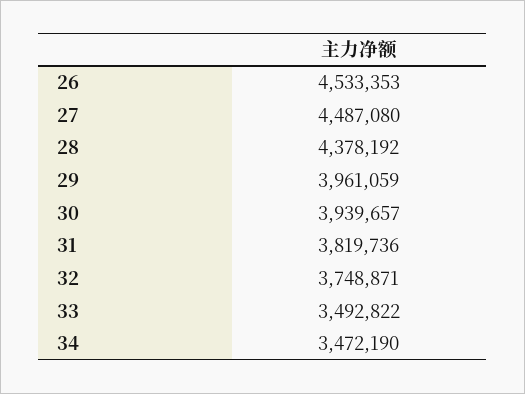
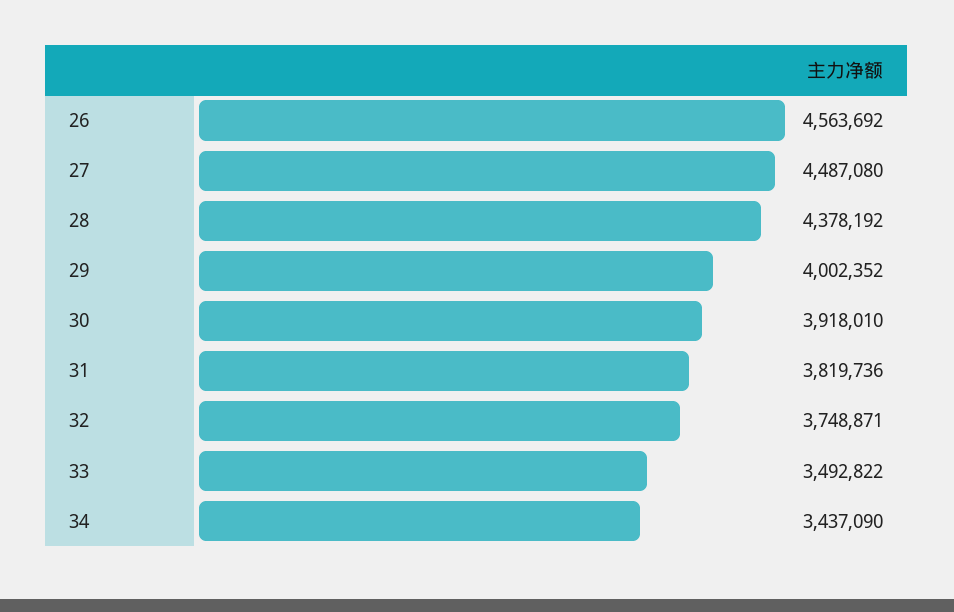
  {
-   "26": 4533353,
+   "26": 4563692,
    "27": 4487080,
    "28": 4378192,
-   "29": 3961059,
+   "29": 4002352,
-   "30": 3939657,
+   "30": 3918010,
    "31": 3819736,
    "32": 3748871,
    "33": 3492822,
-   "34": 3472190
+   "34": 3437090
  }

